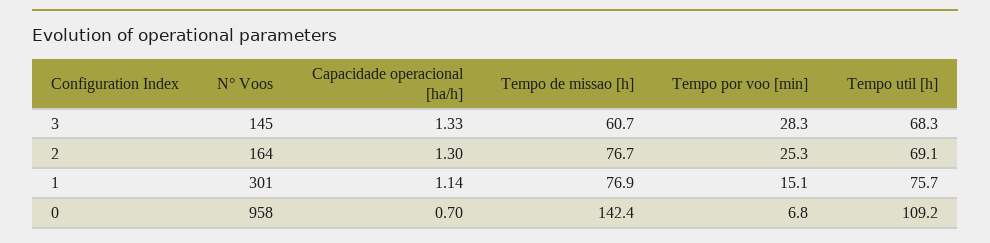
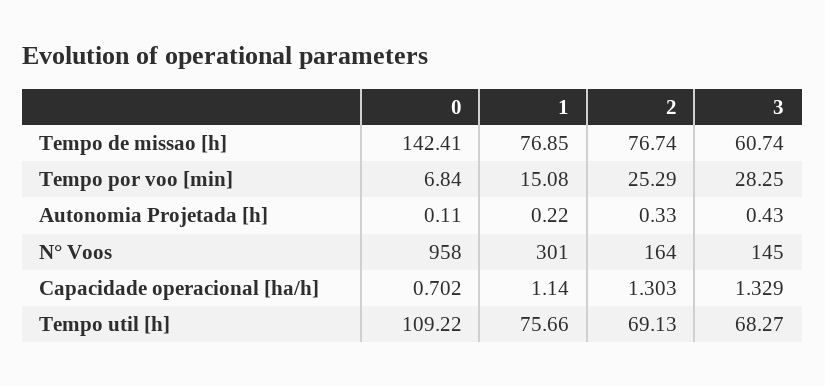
  {
    "N° Voos": {
      "3": 145,
      "2": 164,
      "1": 301,
      "0": 958
    },
    "Capacidade operacional [ha/h]": {
      "3": 1.329,
      "2": 1.303,
      "1": 1.14,
      "0": 0.702
    },
    "Tempo de missao [h]": {
      "3": 60.74,
      "2": 76.74,
      "1": 76.85,
      "0": 142.41
    },
    "Tempo por voo [min]": {
      "3": 28.25,
      "2": 25.29,
      "1": 15.08,
      "0": 6.84
    },
    "Tempo util [h]": {
      "3": 68.27,
      "2": 69.13,
      "1": 75.66,
      "0": 109.22
-   }
+   },
+   "Autonomia Projetada [h]": {
+     "0": 0.11,
+     "1": 0.22,
+     "2": 0.33,
+     "3": 0.43
+   }
  }

